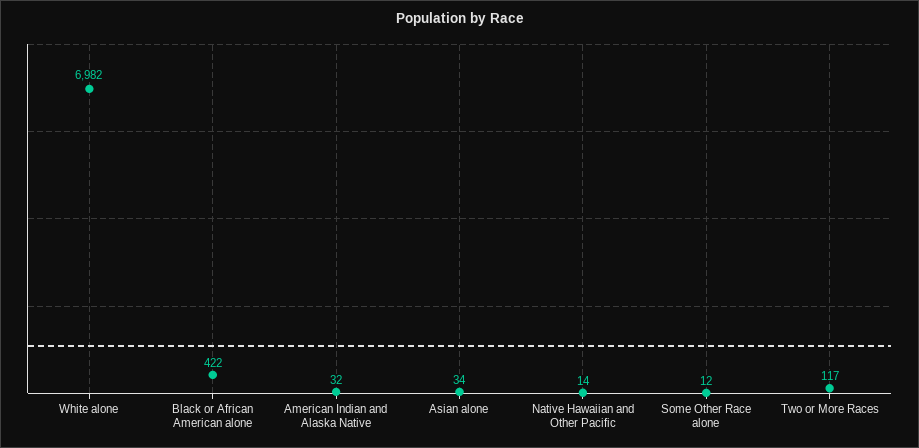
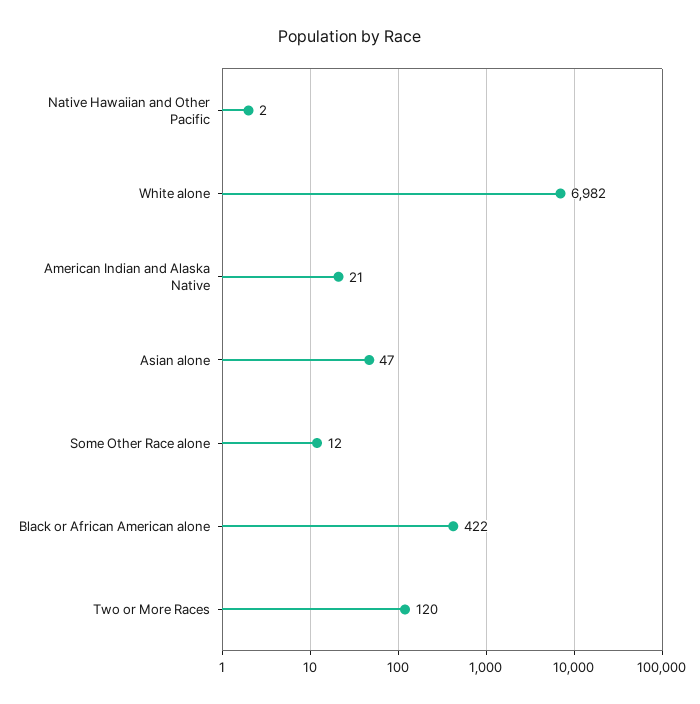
  {
    "White alone": 6982,
    "Black or African American alone": 422,
-   "American Indian and Alaska Native": 32,
+   "American Indian and Alaska Native": 21,
-   "Asian alone": 34,
+   "Asian alone": 47,
-   "Native Hawaiian and Other Pacific": 14,
+   "Native Hawaiian and Other Pacific": 2,
    "Some Other Race alone": 12,
-   "Two or More Races": 117
+   "Two or More Races": 120
  }

